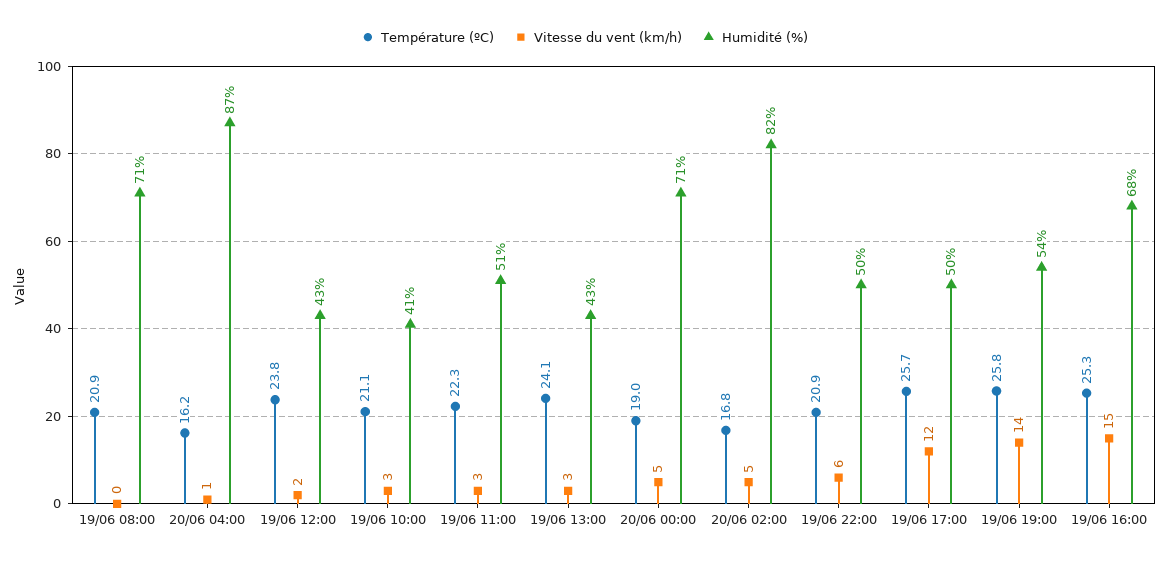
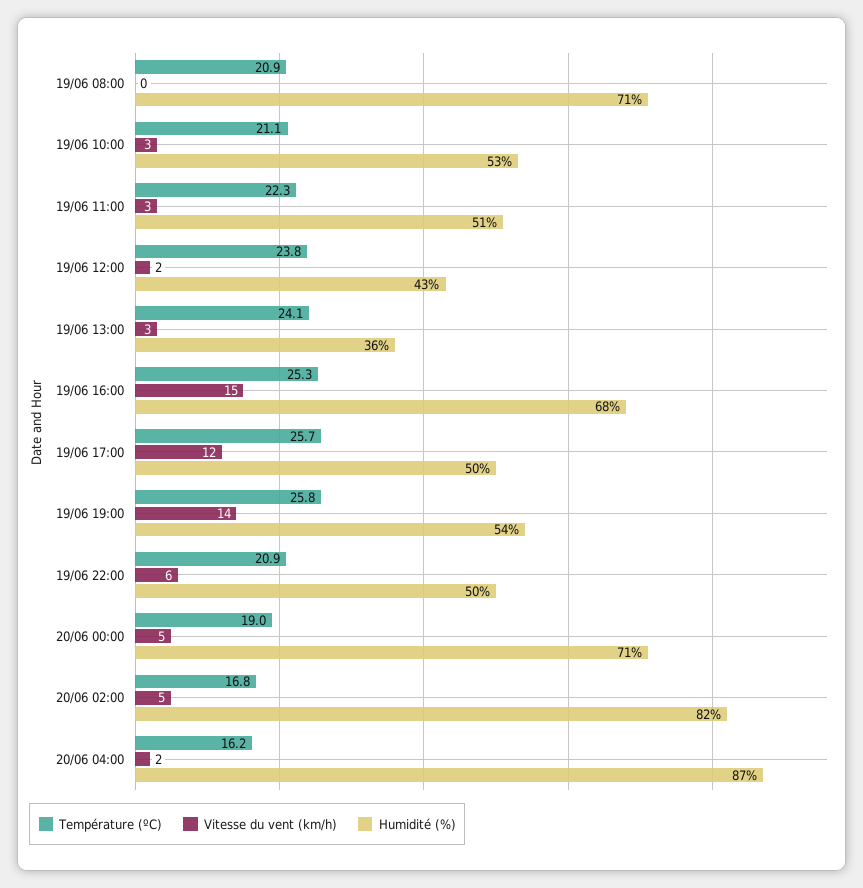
  {
    "Température (ºC)": {
      "19/06 08:00": 20.9,
      "20/06 04:00": 16.2,
      "19/06 12:00": 23.8,
      "19/06 10:00": 21.1,
      "19/06 11:00": 22.3,
      "19/06 13:00": 24.1,
      "20/06 00:00": 19,
      "20/06 02:00": 16.8,
      "19/06 22:00": 20.9,
      "19/06 17:00": 25.7,
      "19/06 19:00": 25.8,
      "19/06 16:00": 25.3
    },
    "Vitesse du vent (km/h)": {
      "19/06 08:00": 0,
-     "20/06 04:00": 1,
+     "20/06 04:00": 2,
      "19/06 12:00": 2,
      "19/06 10:00": 3,
      "19/06 11:00": 3,
      "19/06 13:00": 3,
      "20/06 00:00": 5,
      "20/06 02:00": 5,
      "19/06 22:00": 6,
      "19/06 17:00": 12,
      "19/06 19:00": 14,
      "19/06 16:00": 15
    },
    "Humidité (%)": {
      "19/06 08:00": 71,
      "20/06 04:00": 87,
      "19/06 12:00": 43,
-     "19/06 10:00": 41,
+     "19/06 10:00": 53,
      "19/06 11:00": 51,
-     "19/06 13:00": 43,
+     "19/06 13:00": 36,
      "20/06 00:00": 71,
      "20/06 02:00": 82,
      "19/06 22:00": 50,
      "19/06 17:00": 50,
      "19/06 19:00": 54,
      "19/06 16:00": 68
    }
  }

